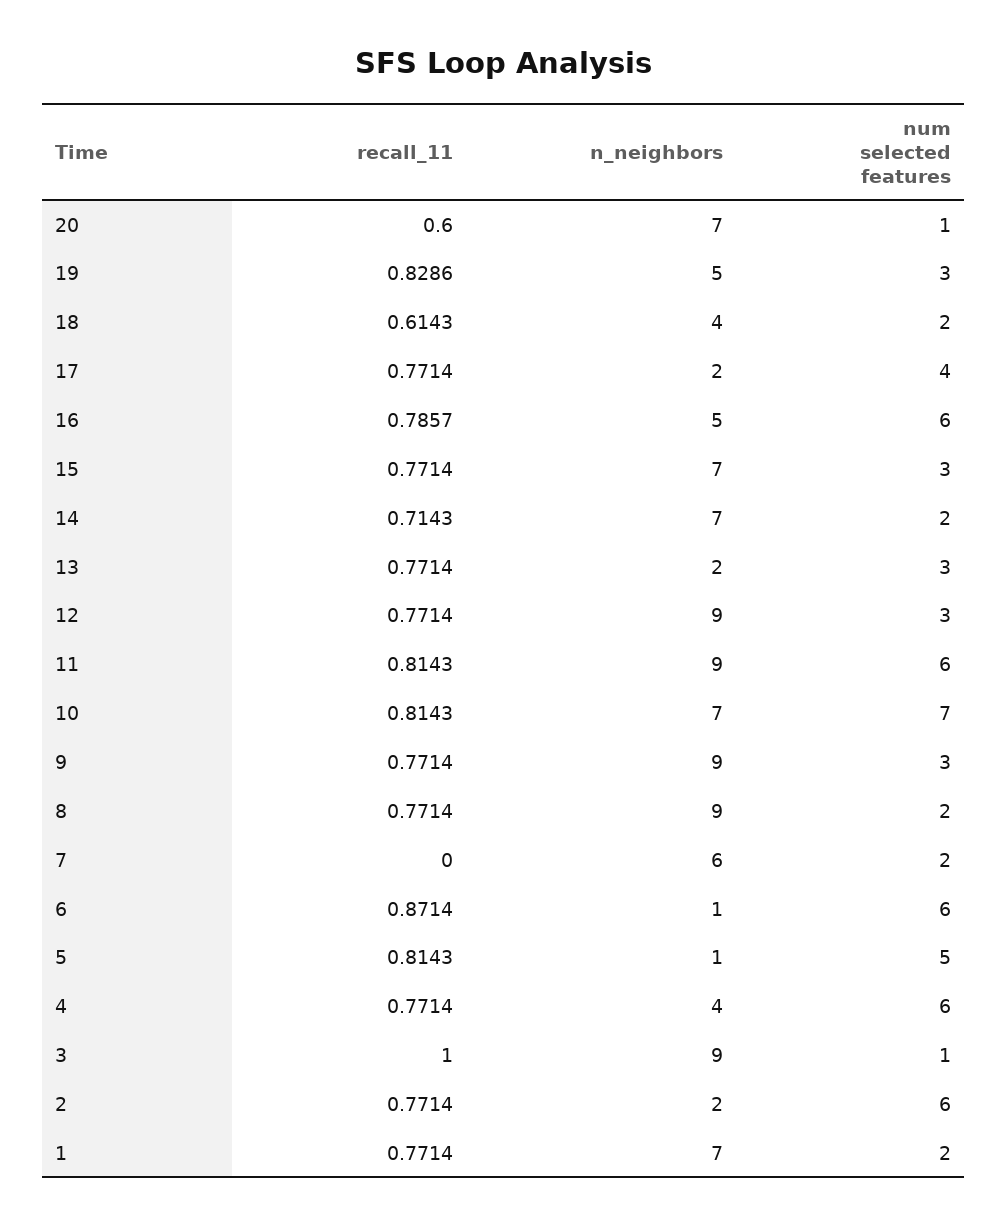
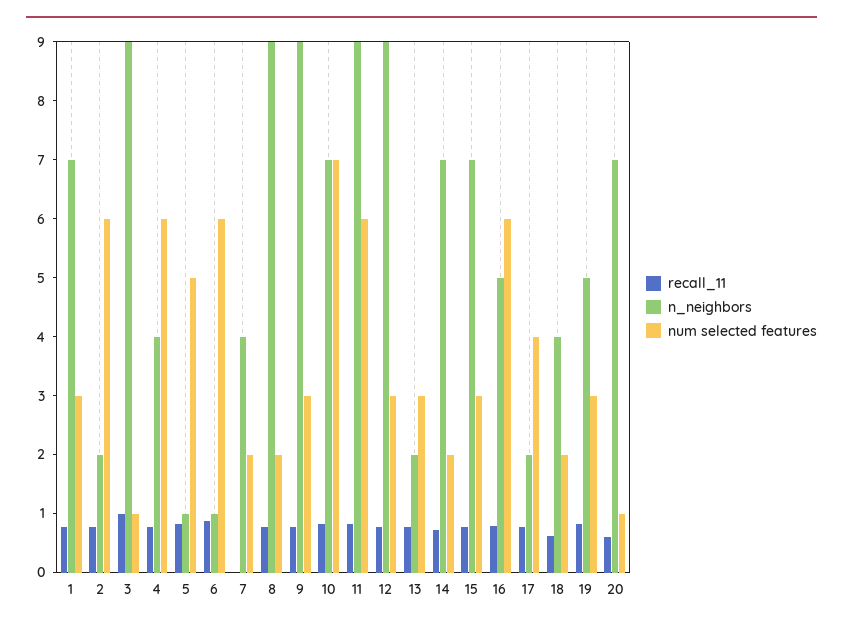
  {
    "recall_11": {
      "20": 0.6,
      "19": 0.8286,
      "18": 0.6143,
      "17": 0.7714,
      "16": 0.7857,
      "15": 0.7714,
      "14": 0.7143,
      "13": 0.7714,
      "12": 0.7714,
      "11": 0.8143,
      "10": 0.8143,
      "9": 0.7714,
      "8": 0.7714,
      "7": 0,
      "6": 0.8714,
      "5": 0.8143,
      "4": 0.7714,
      "3": 1,
      "2": 0.7714,
      "1": 0.7714
    },
    "n_neighbors": {
      "20": 7,
      "19": 5,
      "18": 4,
      "17": 2,
      "16": 5,
      "15": 7,
      "14": 7,
      "13": 2,
      "12": 9,
      "11": 9,
      "10": 7,
      "9": 9,
      "8": 9,
-     "7": 6,
+     "7": 4,
      "6": 1,
      "5": 1,
      "4": 4,
      "3": 9,
      "2": 2,
      "1": 7
    },
    "num selected features": {
      "20": 1,
      "19": 3,
      "18": 2,
      "17": 4,
      "16": 6,
      "15": 3,
      "14": 2,
      "13": 3,
      "12": 3,
      "11": 6,
      "10": 7,
      "9": 3,
      "8": 2,
      "7": 2,
      "6": 6,
      "5": 5,
      "4": 6,
      "3": 1,
      "2": 6,
-     "1": 2
+     "1": 3
    }
  }

